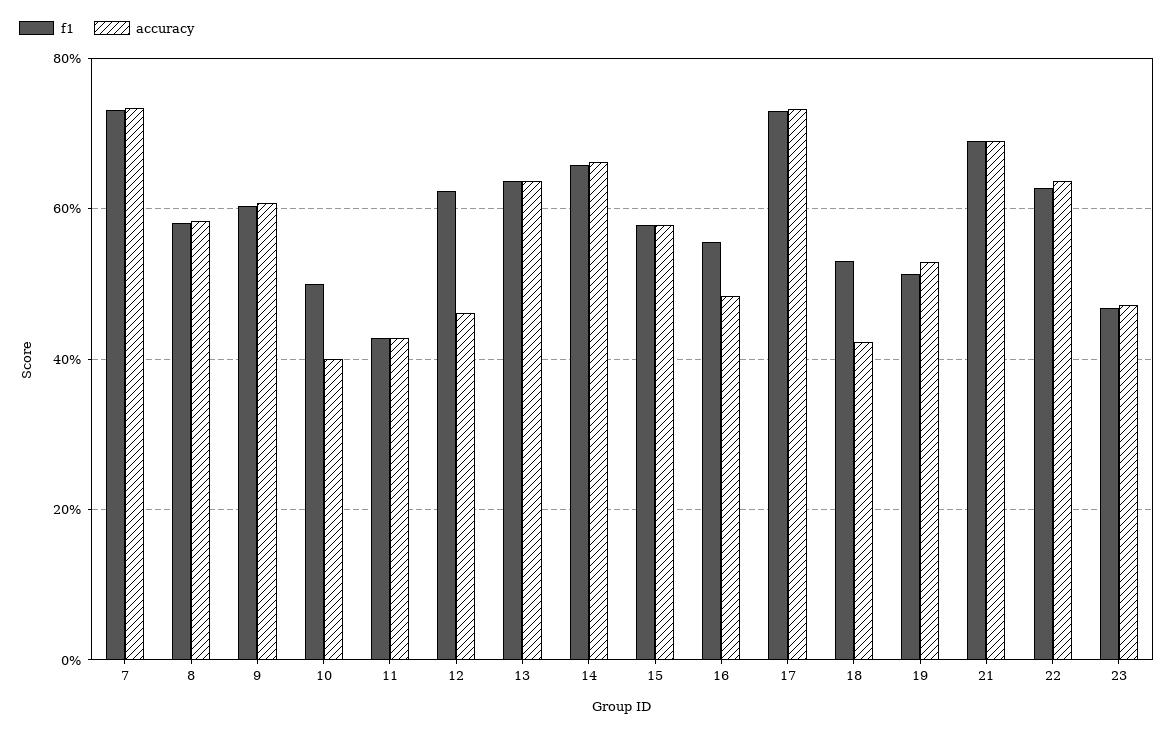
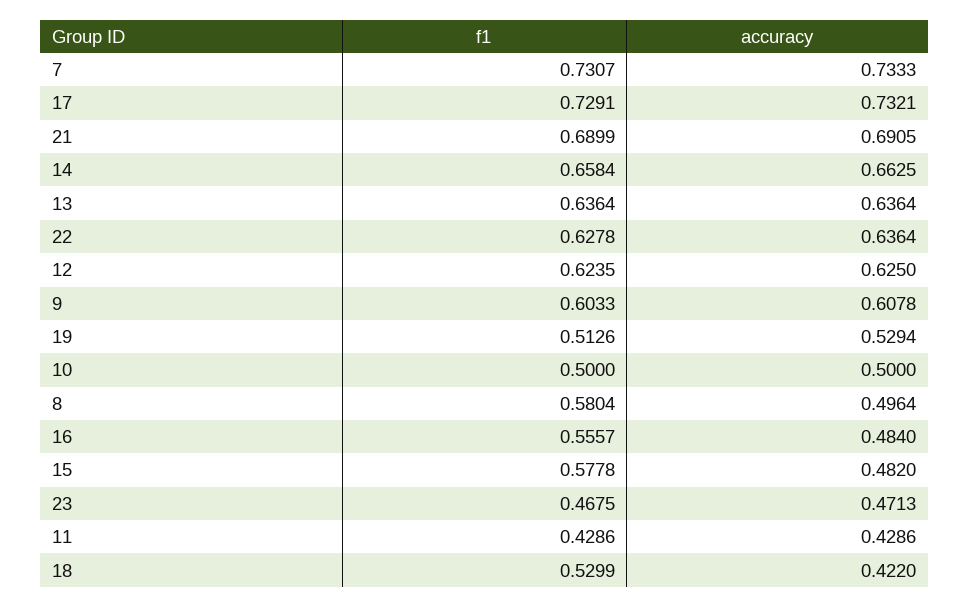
  {
    "f1": {
      "7": 0.7307,
      "8": 0.5804,
      "9": 0.6033,
      "10": 0.5,
      "11": 0.4286,
      "12": 0.6235,
      "13": 0.6364,
      "14": 0.6584,
      "15": 0.5778,
      "16": 0.5557,
      "17": 0.7291,
      "18": 0.5299,
      "19": 0.5126,
      "21": 0.6899,
      "22": 0.6278,
      "23": 0.4675
    },
    "accuracy": {
      "7": 0.7333,
-     "8": 0.58,
+     "8": 0.4964,
      "9": 0.6078,
-     "10": 0.4,
+     "10": 0.5,
      "11": 0.4286,
-     "12": 0.46,
+     "12": 0.625,
      "13": 0.6364,
      "14": 0.6625,
-     "15": 0.58,
+     "15": 0.482,
      "16": 0.484,
      "17": 0.7321,
      "18": 0.422,
      "19": 0.5294,
      "21": 0.6905,
      "22": 0.6364,
      "23": 0.4713
    }
  }

